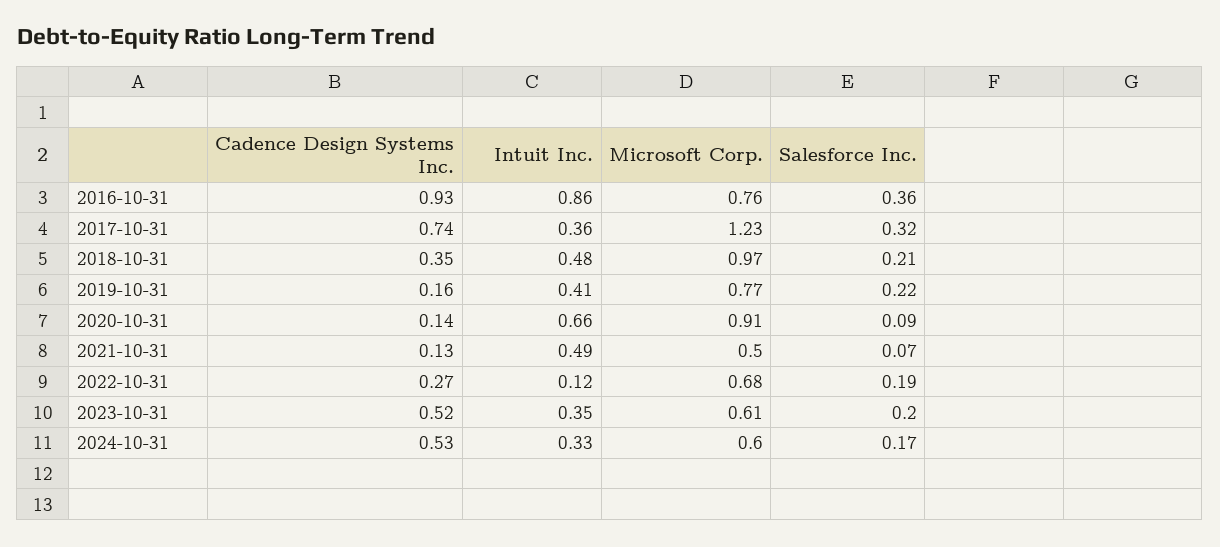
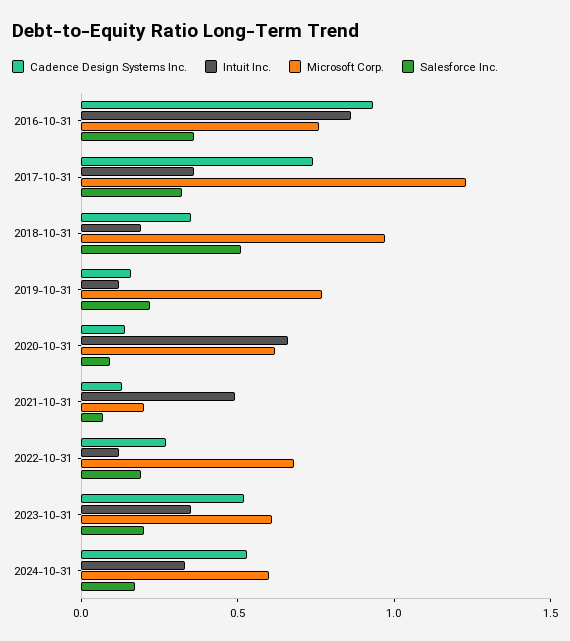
  {
    "Cadence Design Systems Inc.": {
      "2016-10-31": 0.93,
      "2017-10-31": 0.74,
      "2018-10-31": 0.35,
      "2019-10-31": 0.16,
      "2020-10-31": 0.14,
      "2021-10-31": 0.13,
      "2022-10-31": 0.27,
      "2023-10-31": 0.52,
      "2024-10-31": 0.53
    },
    "Intuit Inc.": {
      "2016-10-31": 0.86,
      "2017-10-31": 0.36,
-     "2018-10-31": 0.48,
+     "2018-10-31": 0.2,
-     "2019-10-31": 0.41,
+     "2019-10-31": 0.1,
      "2020-10-31": 0.66,
      "2021-10-31": 0.49,
      "2022-10-31": 0.12,
      "2023-10-31": 0.35,
      "2024-10-31": 0.33
    },
    "Microsoft Corp.": {
      "2016-10-31": 0.76,
      "2017-10-31": 1.23,
      "2018-10-31": 0.97,
      "2019-10-31": 0.77,
-     "2020-10-31": 0.91,
+     "2020-10-31": 0.6,
-     "2021-10-31": 0.5,
+     "2021-10-31": 0.2,
      "2022-10-31": 0.68,
      "2023-10-31": 0.61,
      "2024-10-31": 0.6
    },
    "Salesforce Inc.": {
      "2016-10-31": 0.36,
      "2017-10-31": 0.32,
-     "2018-10-31": 0.21,
+     "2018-10-31": 0.5,
      "2019-10-31": 0.22,
      "2020-10-31": 0.09,
      "2021-10-31": 0.07,
      "2022-10-31": 0.19,
      "2023-10-31": 0.2,
      "2024-10-31": 0.17
    }
  }

